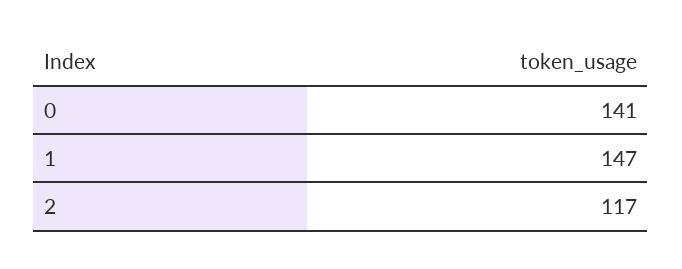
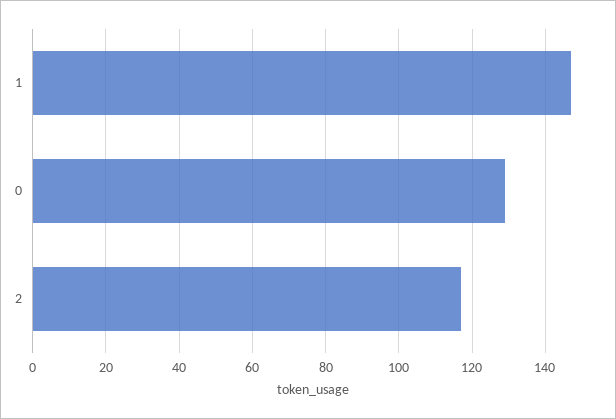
  {
-   "0": 141,
+   "0": 130,
    "1": 147,
    "2": 117
  }

